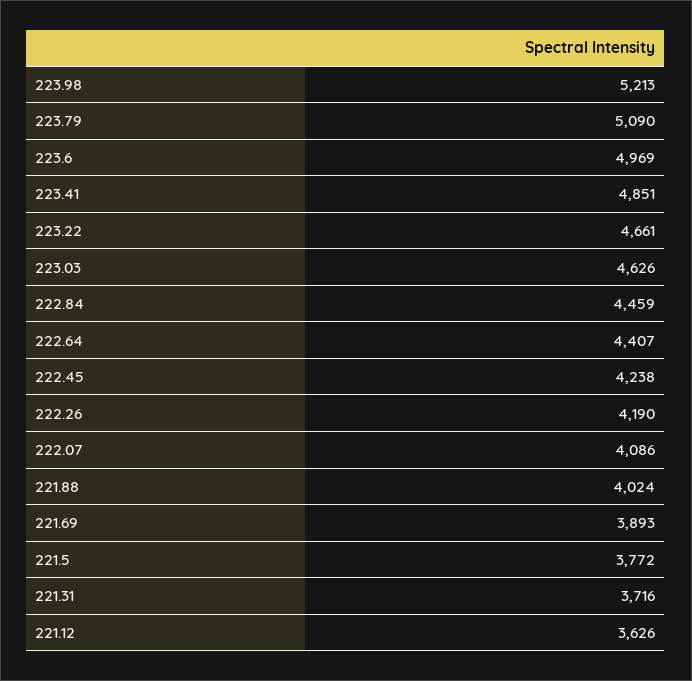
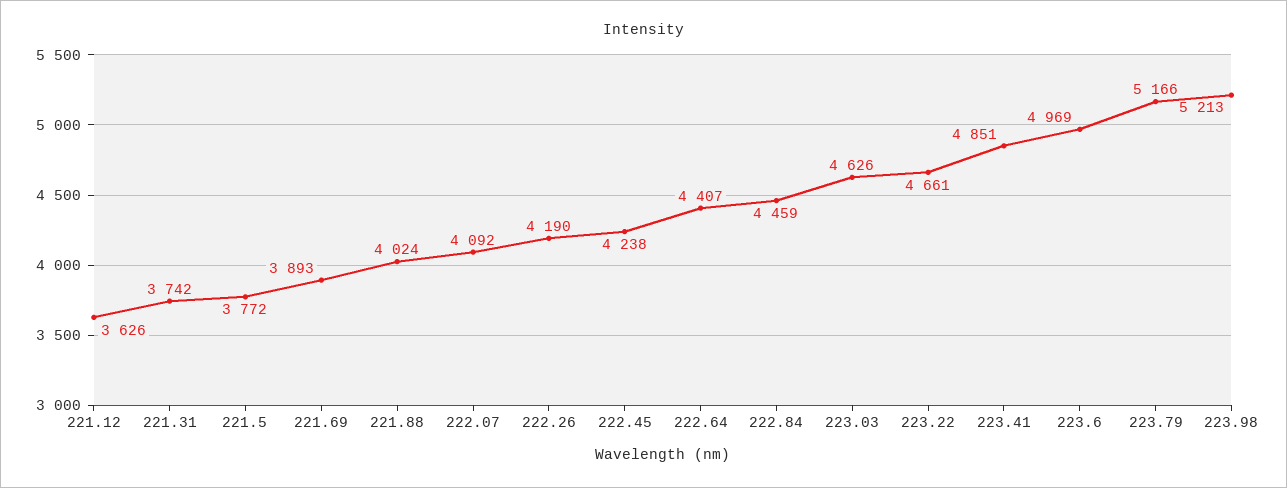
  {
    "223.98": 5213,
-   "223.79": 5090,
+   "223.79": 5166,
    "223.6": 4969,
    "223.41": 4851,
    "223.22": 4661,
    "223.03": 4626,
    "222.84": 4459,
    "222.64": 4407,
    "222.45": 4238,
    "222.26": 4190,
-   "222.07": 4086,
+   "222.07": 4092,
    "221.88": 4024,
    "221.69": 3893,
    "221.5": 3772,
-   "221.31": 3716,
+   "221.31": 3742,
    "221.12": 3626
  }

